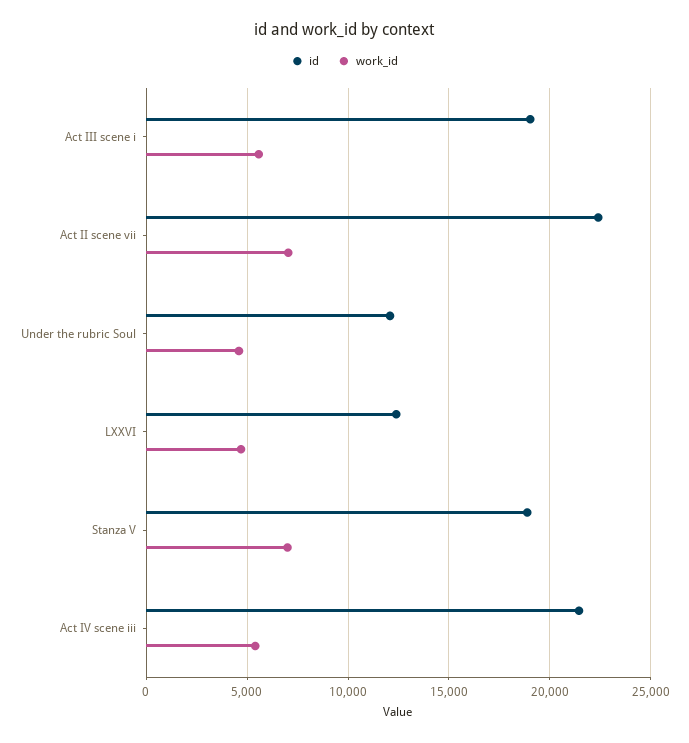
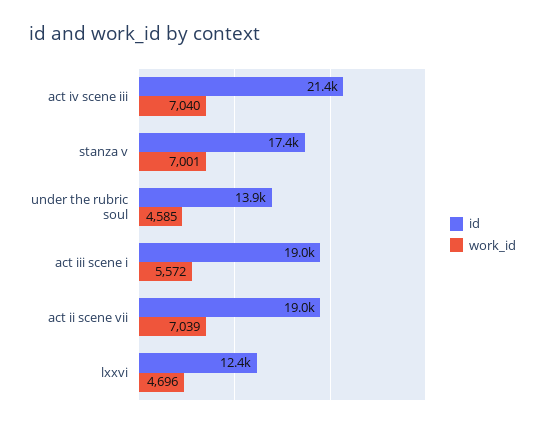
  {
    "id": {
      "Act III scene i": 19000,
-     "Act II scene vii": 22500,
+     "Act II scene vii": 19000,
-     "Under the rubric Soul": 12000,
+     "Under the rubric Soul": 13900,
      "LXXVI": 12400,
-     "Stanza V": 19000,
+     "Stanza V": 17400,
      "Act IV scene iii": 21400
    },
    "work_id": {
      "Act III scene i": 5572,
      "Act II scene vii": 7039,
      "Under the rubric Soul": 4585,
      "LXXVI": 4696,
      "Stanza V": 7001,
-     "Act IV scene iii": 5500
+     "Act IV scene iii": 7040
    }
  }

